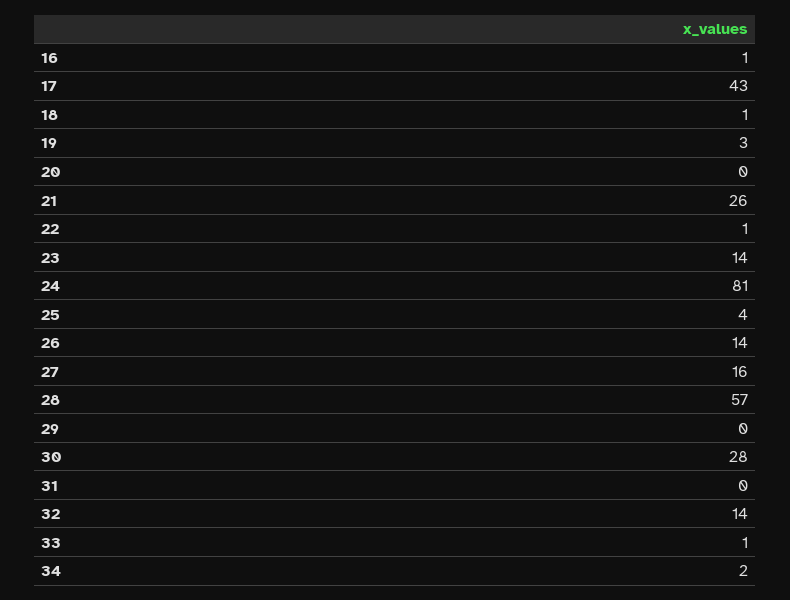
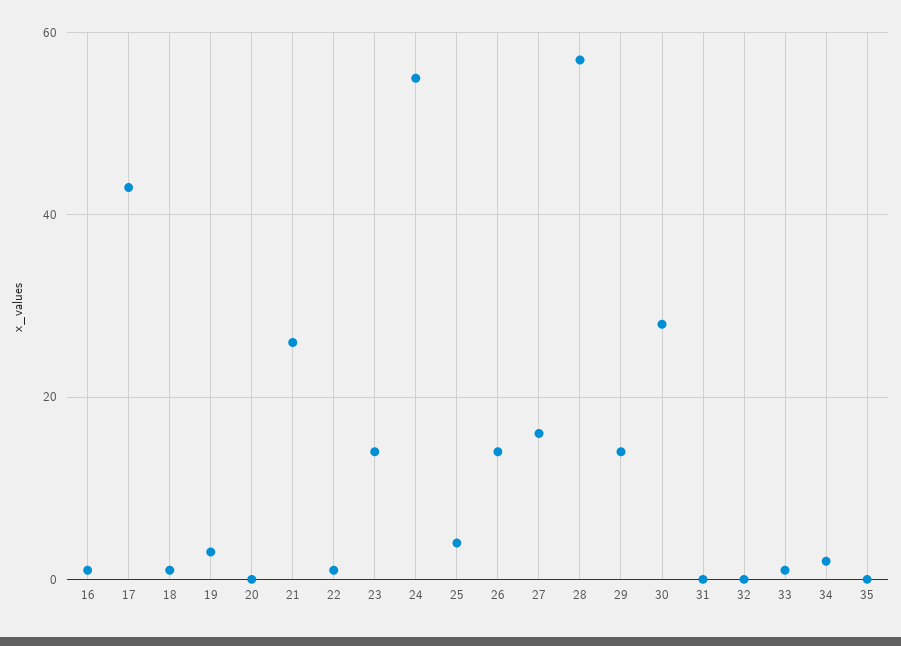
  {
    "16": 1,
    "17": 43,
    "18": 1,
    "19": 3,
    "20": 0,
    "21": 26,
    "22": 1,
    "23": 14,
-   "24": 81,
+   "24": 55,
    "25": 4,
    "26": 14,
    "27": 16,
    "28": 57,
-   "29": 0,
+   "29": 15,
    "30": 28,
    "31": 0,
-   "32": 14,
+   "32": 0,
    "33": 1,
-   "34": 2
+   "34": 2,
+   "35": 0
  }

